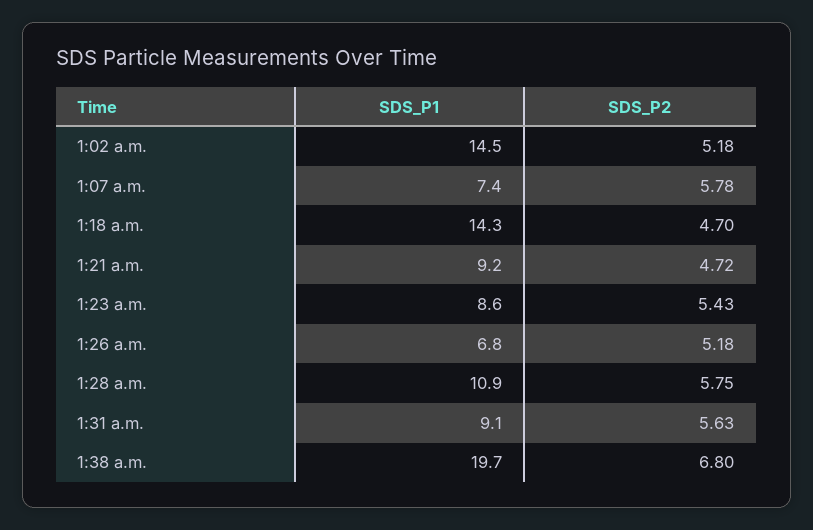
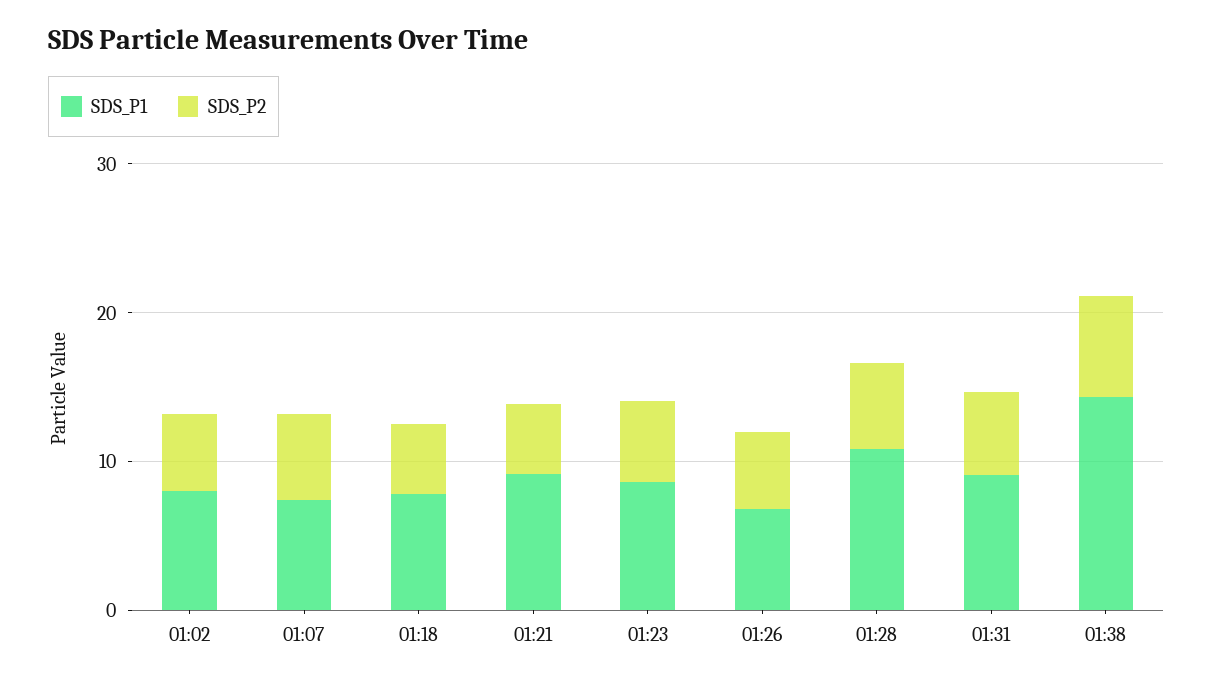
  {
    "SDS_P1": {
-     "1:02 a.m.": 14.5,
+     "1:02 a.m.": 8,
      "1:07 a.m.": 7.4,
-     "1:18 a.m.": 14.3,
+     "1:18 a.m.": 8,
      "1:21 a.m.": 9.2,
      "1:23 a.m.": 8.6,
      "1:26 a.m.": 6.8,
      "1:28 a.m.": 10.9,
      "1:31 a.m.": 9.1,
-     "1:38 a.m.": 19.7
+     "1:38 a.m.": 14
    },
    "SDS_P2": {
      "1:02 a.m.": 5.18,
      "1:07 a.m.": 5.78,
      "1:18 a.m.": 4.7,
      "1:21 a.m.": 4.72,
      "1:23 a.m.": 5.43,
      "1:26 a.m.": 5.18,
      "1:28 a.m.": 5.75,
      "1:31 a.m.": 5.63,
      "1:38 a.m.": 6.8
    }
  }

